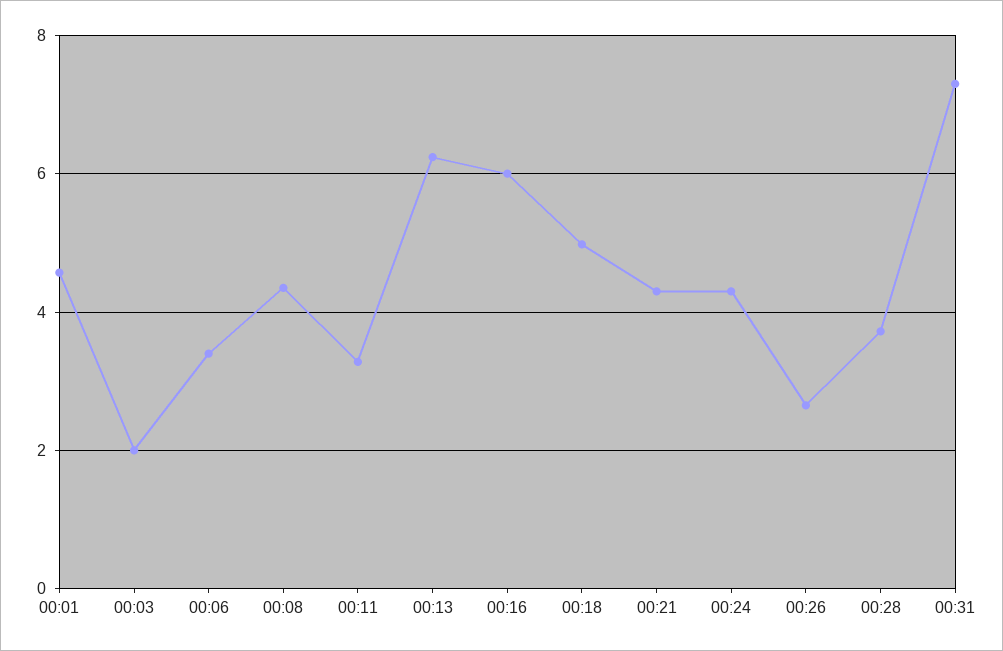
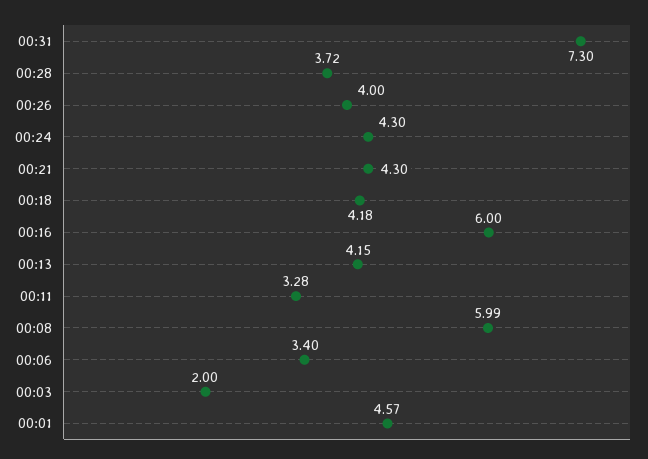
  {
    "00:01": 4.57,
    "00:03": 2,
    "00:06": 3.4,
-   "00:08": 4.4,
+   "00:08": 5.99,
    "00:11": 3.28,
-   "00:13": 6.2,
+   "00:13": 4.15,
    "00:16": 6,
-   "00:18": 5,
+   "00:18": 4.18,
    "00:21": 4.3,
    "00:24": 4.3,
-   "00:26": 2.6,
+   "00:26": 4,
    "00:28": 3.72,
    "00:31": 7.3
  }

